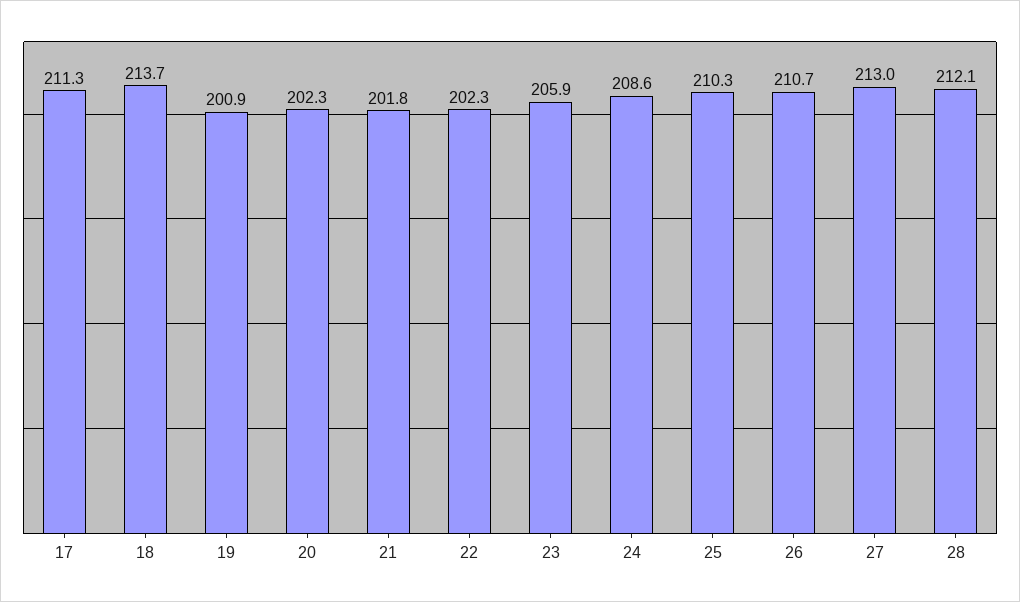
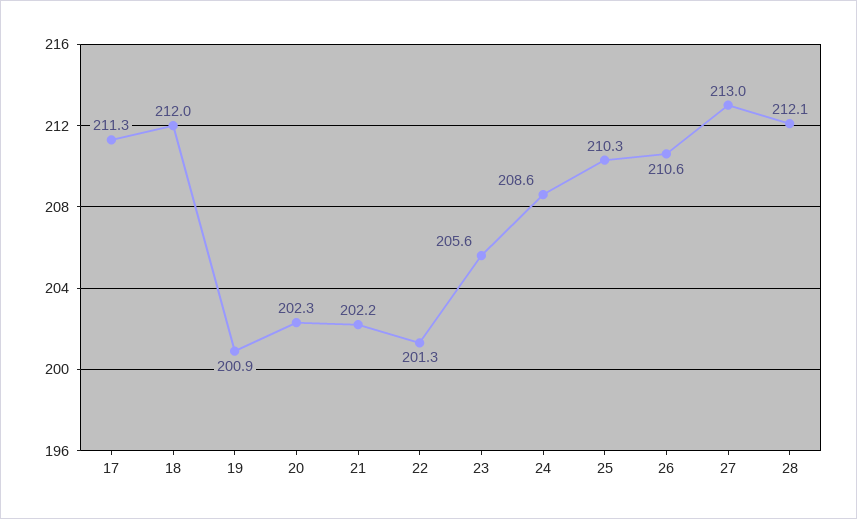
  {
    "17": 211.3,
-   "18": 213.7,
+   "18": 212,
    "19": 200.9,
    "20": 202.3,
-   "21": 201.8,
+   "21": 202.2,
-   "22": 202.3,
+   "22": 201.3,
-   "23": 205.9,
+   "23": 205.6,
    "24": 208.6,
    "25": 210.3,
-   "26": 210.7,
+   "26": 210.6,
    "27": 213,
    "28": 212.1
  }

